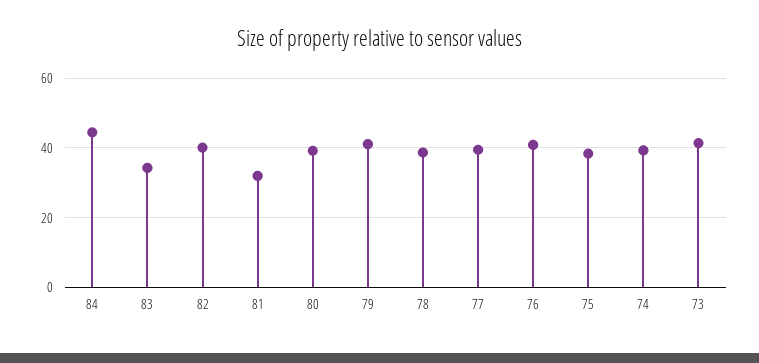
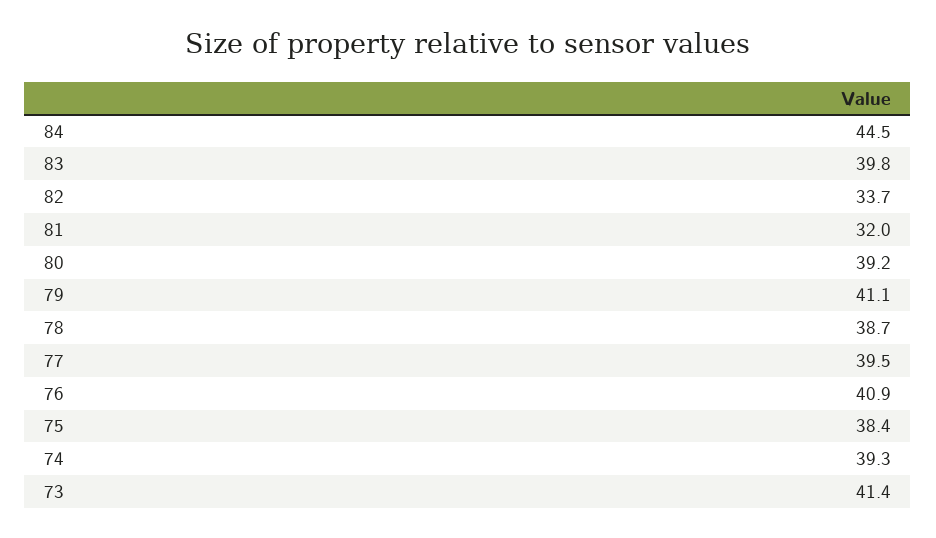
  {
    "84": 44.5,
-   "83": 34,
+   "83": 39.8,
-   "82": 40,
+   "82": 33.7,
    "81": 32,
    "80": 39.2,
    "79": 41.1,
    "78": 38.7,
    "77": 39.5,
    "76": 40.9,
    "75": 38.4,
    "74": 39.3,
    "73": 41.4
  }

